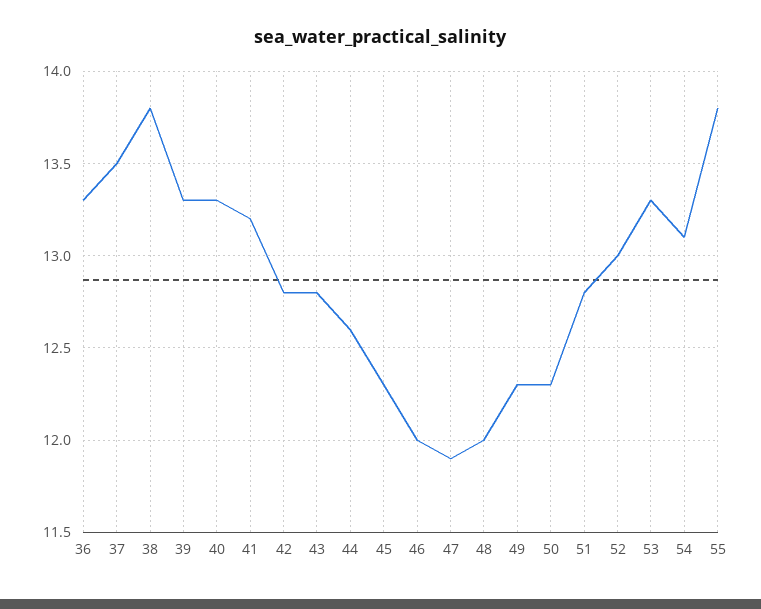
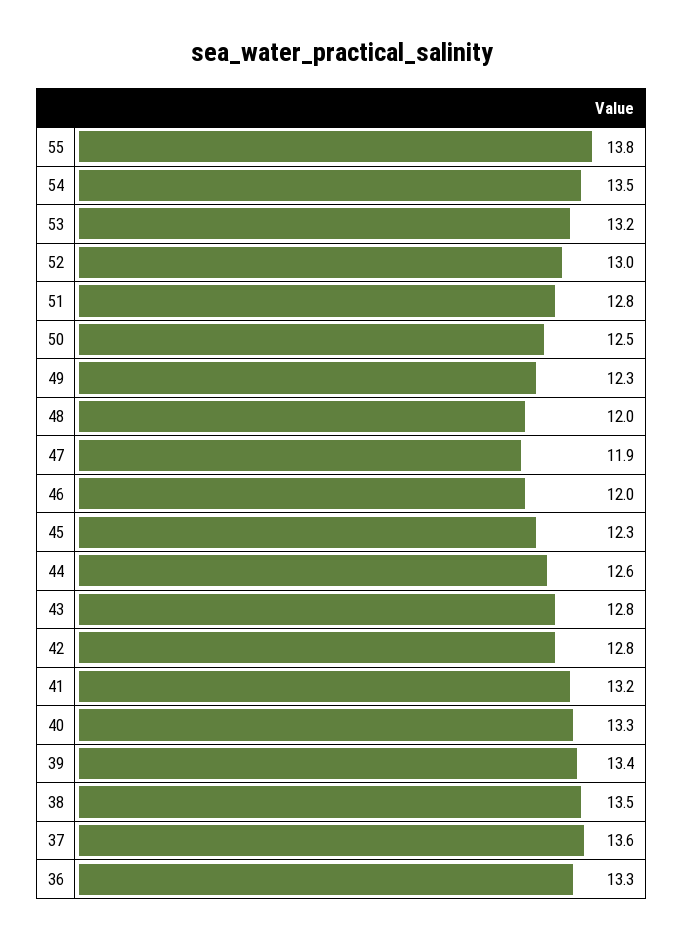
  {
    "36": 13.3,
-   "37": 13.5,
+   "37": 13.6,
-   "38": 13.8,
+   "38": 13.5,
-   "39": 13.3,
+   "39": 13.4,
    "40": 13.3,
    "41": 13.2,
    "42": 12.8,
    "43": 12.8,
    "44": 12.6,
    "45": 12.3,
    "46": 12,
    "47": 11.9,
    "48": 12,
    "49": 12.3,
-   "50": 12.3,
+   "50": 12.5,
    "51": 12.8,
    "52": 13,
-   "53": 13.3,
+   "53": 13.2,
-   "54": 13.1,
+   "54": 13.5,
    "55": 13.8
  }

